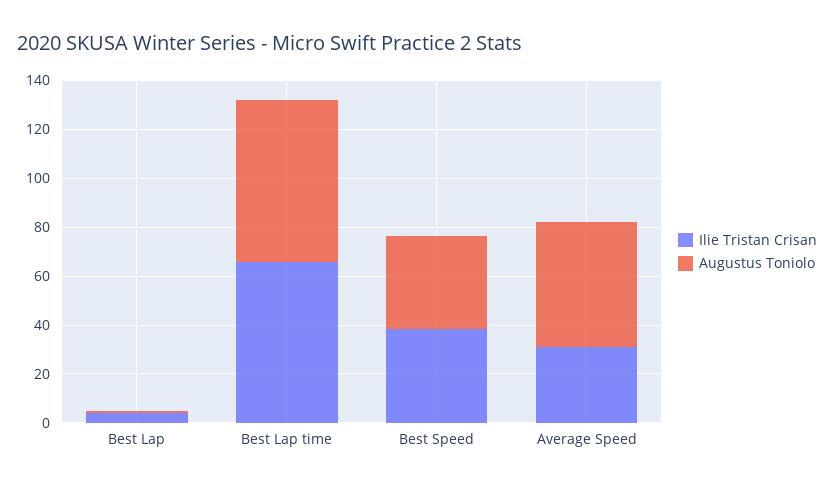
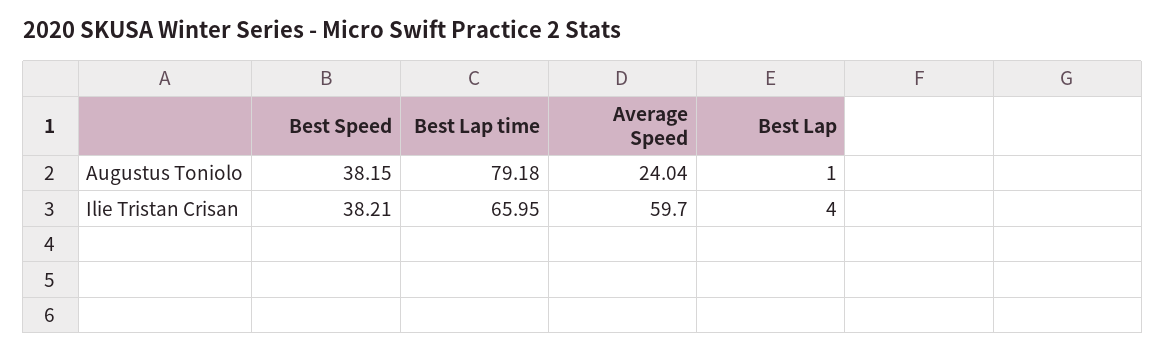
  {
    "Ilie Tristan Crisan": {
      "Best Lap": 4,
      "Best Lap time": 65.95,
      "Best Speed": 38.21,
-     "Average Speed": 30
+     "Average Speed": 59.7
    },
    "Augustus Toniolo": {
      "Best Lap": 1,
-     "Best Lap time": 65,
+     "Best Lap time": 79.18,
      "Best Speed": 38.15,
-     "Average Speed": 50
+     "Average Speed": 24.04
    }
  }

